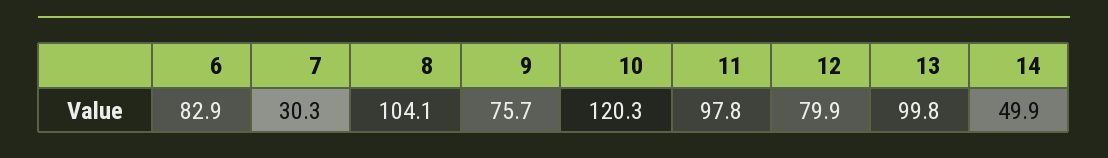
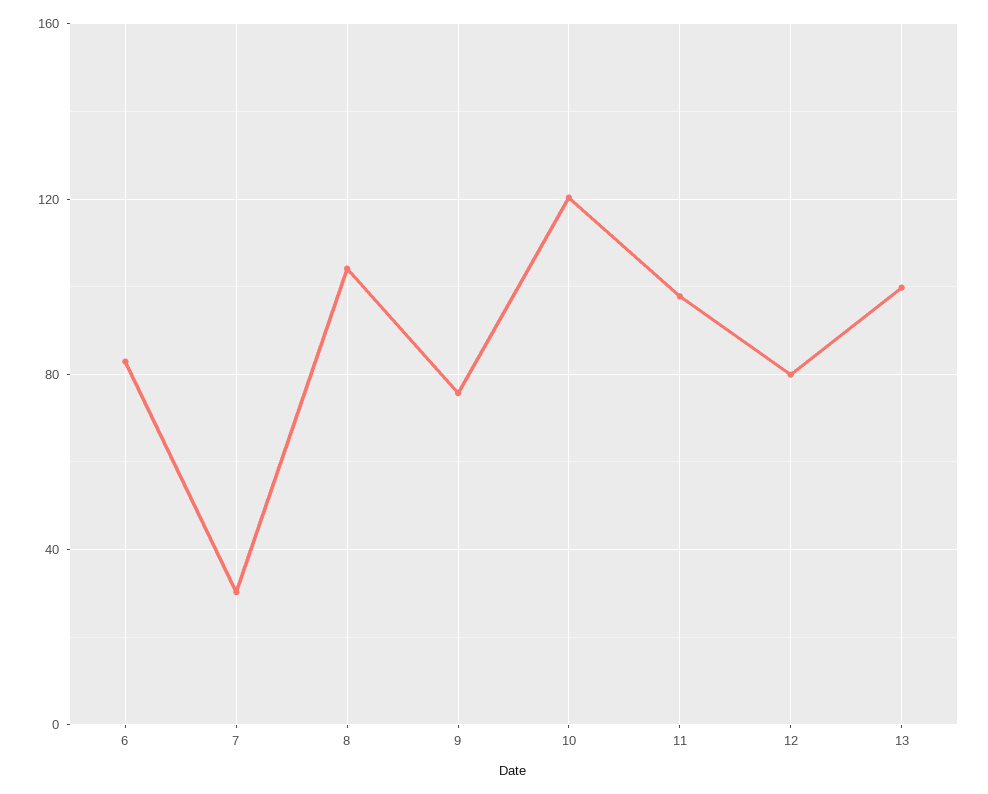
  {
    "6": 82.9,
    "7": 30.3,
    "8": 104.1,
    "9": 75.7,
    "10": 120.3,
    "11": 97.8,
    "12": 79.9,
-   "13": 99.8,
+   "13": 99.8
-   "14": 49.9
  }

